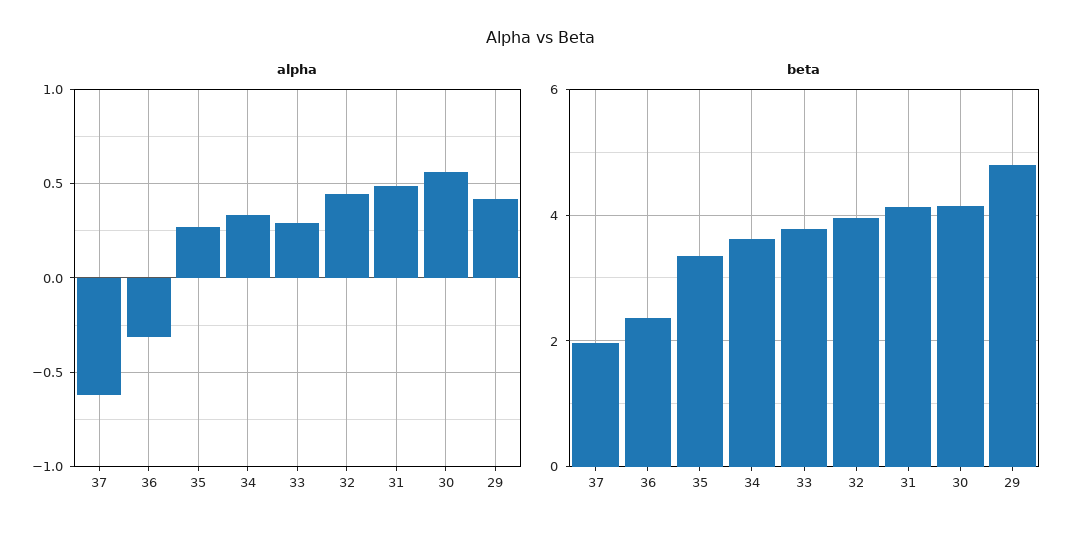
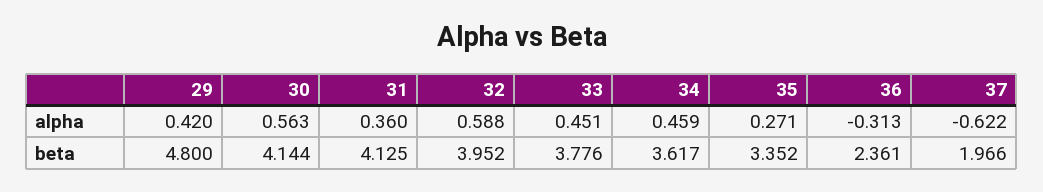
  {
    "alpha": {
      "37": -0.622,
      "36": -0.313,
      "35": 0.271,
-     "34": 0.35,
+     "34": 0.459,
-     "33": 0.3,
+     "33": 0.451,
-     "32": 0.45,
+     "32": 0.588,
-     "31": 0.5,
+     "31": 0.36,
      "30": 0.563,
      "29": 0.42
    },
    "beta": {
      "37": 1.966,
      "36": 2.361,
      "35": 3.352,
      "34": 3.617,
      "33": 3.776,
      "32": 3.952,
      "31": 4.125,
      "30": 4.144,
      "29": 4.8
    }
  }

